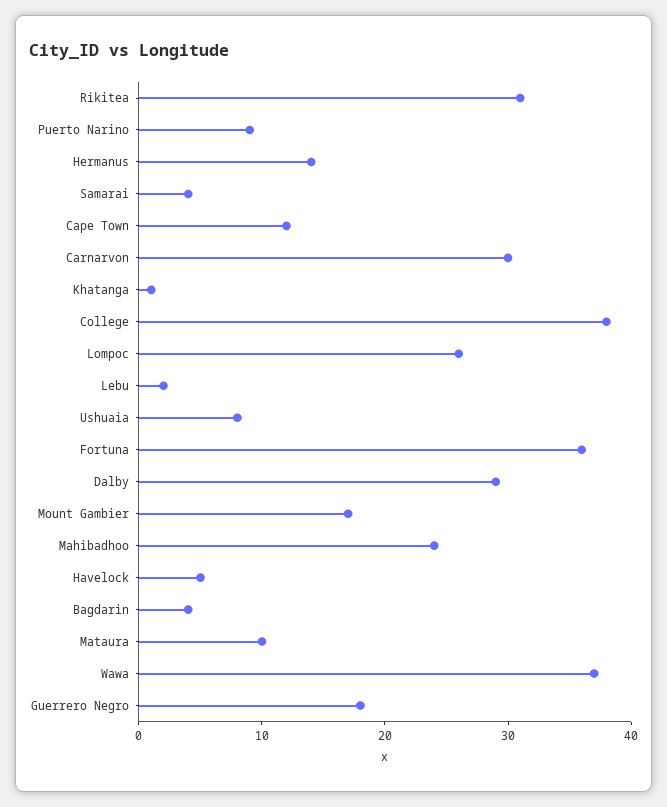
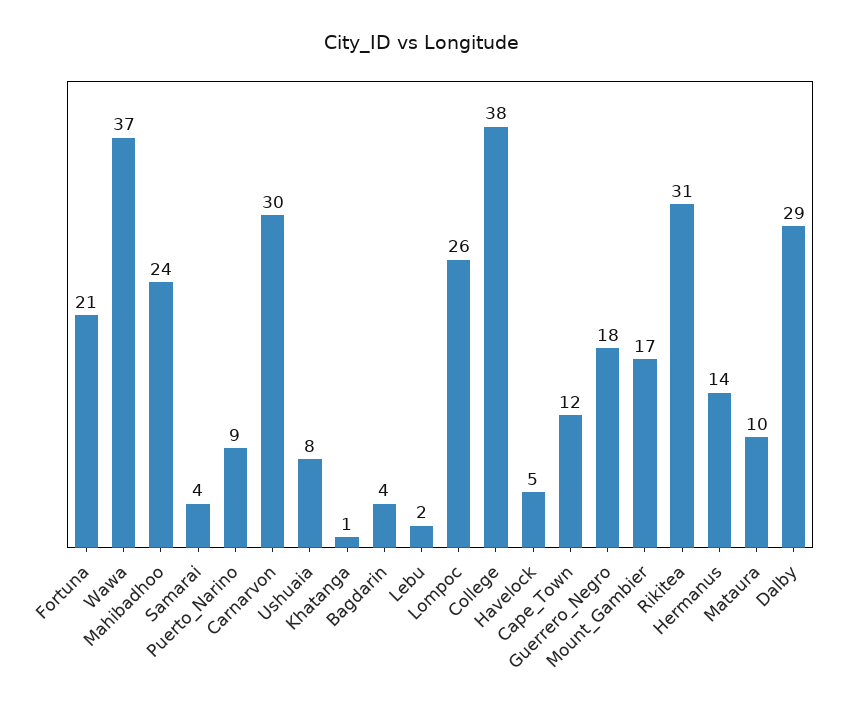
  {
    "Rikitea": 31,
    "Puerto Narino": 9,
    "Hermanus": 14,
    "Samarai": 4,
    "Cape Town": 12,
    "Carnarvon": 30,
    "Khatanga": 1,
    "College": 38,
    "Lompoc": 26,
    "Lebu": 2,
    "Ushuaia": 8,
-   "Fortuna": 36,
+   "Fortuna": 21,
    "Dalby": 29,
    "Mount Gambier": 17,
    "Mahibadhoo": 24,
    "Havelock": 5,
    "Bagdarin": 4,
    "Mataura": 10,
    "Wawa": 37,
    "Guerrero Negro": 18
  }

